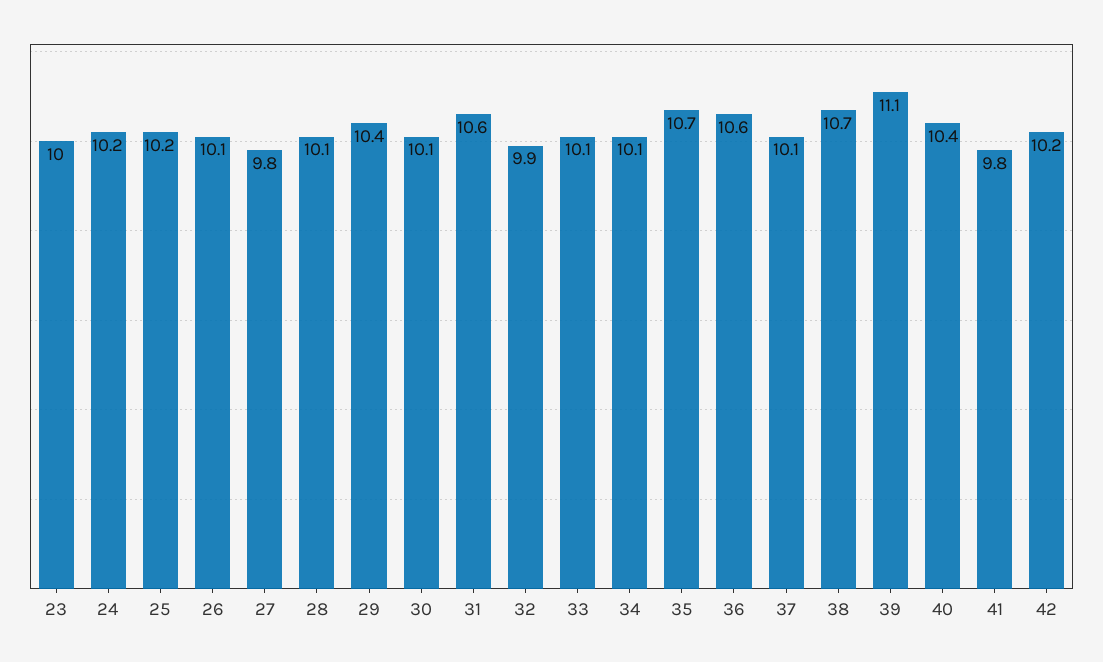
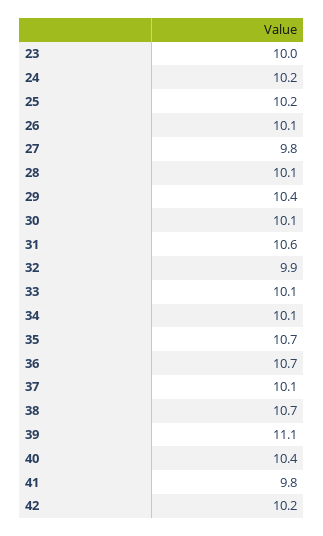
  {
    "23": 10,
    "24": 10.2,
    "25": 10.2,
    "26": 10.1,
    "27": 9.8,
    "28": 10.1,
    "29": 10.4,
    "30": 10.1,
    "31": 10.6,
    "32": 9.9,
    "33": 10.1,
    "34": 10.1,
    "35": 10.7,
-   "36": 10.6,
+   "36": 10.7,
    "37": 10.1,
    "38": 10.7,
    "39": 11.1,
    "40": 10.4,
    "41": 9.8,
    "42": 10.2
  }

